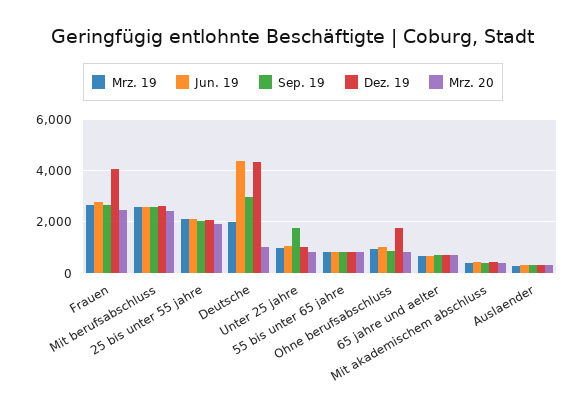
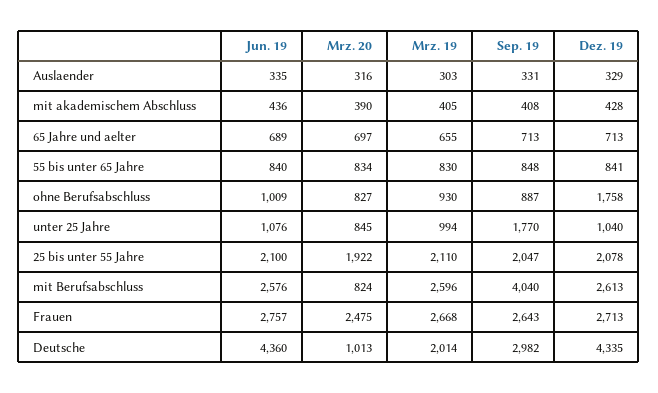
  {
    "Mrz. 19": {
      "Frauen": 2668,
      "Mit berufsabschluss": 2596,
      "25 bis unter 55 jahre": 2110,
      "Deutsche": 2014,
      "Unter 25 jahre": 994,
      "55 bis unter 65 jahre": 830,
      "Ohne berufsabschluss": 930,
      "65 jahre und aelter": 655,
      "Mit akademischem abschluss": 405,
      "Auslaender": 303
    },
    "Jun. 19": {
      "Frauen": 2757,
      "Mit berufsabschluss": 2576,
      "25 bis unter 55 jahre": 2100,
      "Deutsche": 4360,
      "Unter 25 jahre": 1076,
      "55 bis unter 65 jahre": 840,
      "Ohne berufsabschluss": 1009,
      "65 jahre und aelter": 689,
      "Mit akademischem abschluss": 436,
      "Auslaender": 335
    },
    "Sep. 19": {
      "Frauen": 2643,
-     "Mit berufsabschluss": 2500,
+     "Mit berufsabschluss": 4040,
      "25 bis unter 55 jahre": 2047,
      "Deutsche": 2982,
      "Unter 25 jahre": 1770,
      "55 bis unter 65 jahre": 848,
      "Ohne berufsabschluss": 887,
      "65 jahre und aelter": 713,
      "Mit akademischem abschluss": 408,
      "Auslaender": 331
    },
    "Dez. 19": {
-     "Frauen": 4000,
+     "Frauen": 2713,
      "Mit berufsabschluss": 2613,
      "25 bis unter 55 jahre": 2078,
      "Deutsche": 4335,
      "Unter 25 jahre": 1040,
      "55 bis unter 65 jahre": 841,
      "Ohne berufsabschluss": 1758,
      "65 jahre und aelter": 713,
      "Mit akademischem abschluss": 428,
      "Auslaender": 329
    },
    "Mrz. 20": {
      "Frauen": 2475,
-     "Mit berufsabschluss": 2500,
+     "Mit berufsabschluss": 824,
      "25 bis unter 55 jahre": 1922,
      "Deutsche": 1013,
      "Unter 25 jahre": 845,
      "55 bis unter 65 jahre": 834,
      "Ohne berufsabschluss": 827,
      "65 jahre und aelter": 697,
      "Mit akademischem abschluss": 390,
      "Auslaender": 316
    }
  }

